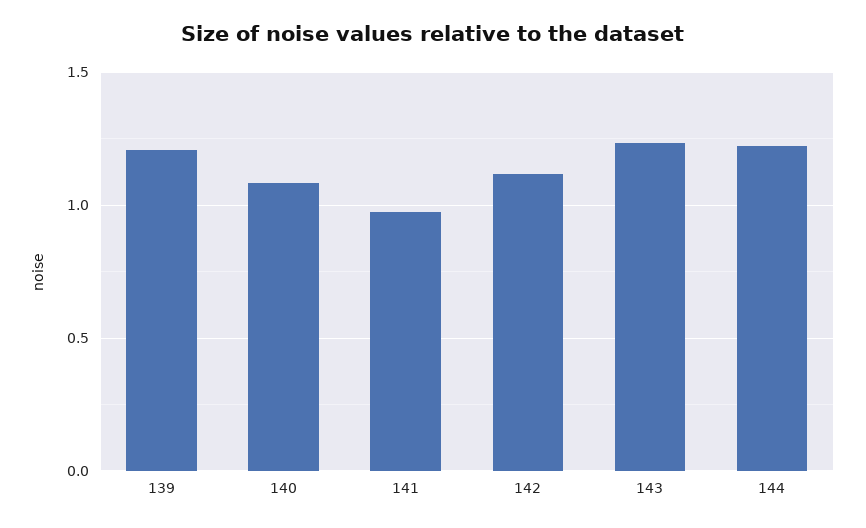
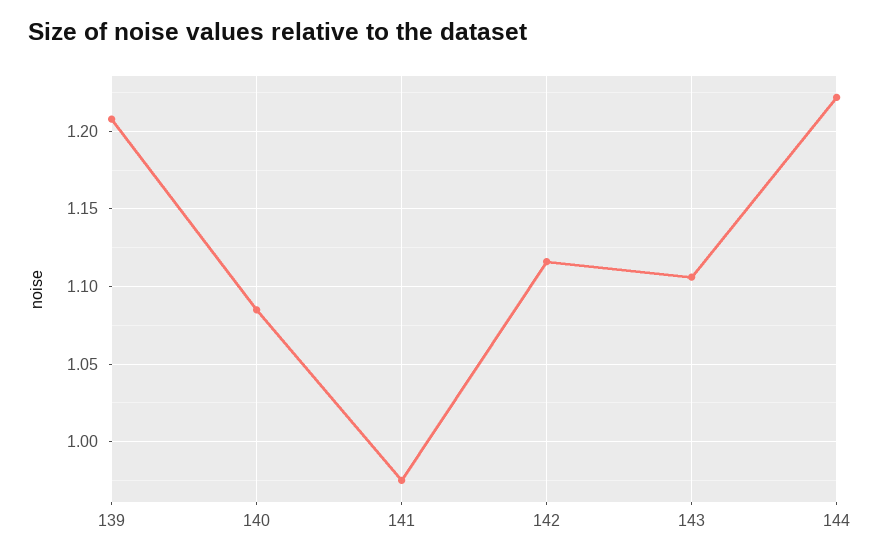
  {
    "139": 1.21,
    "140": 1.085,
    "141": 0.975,
    "142": 1.115,
-   "143": 1.25,
+   "143": 1.105,
    "144": 1.22
  }

